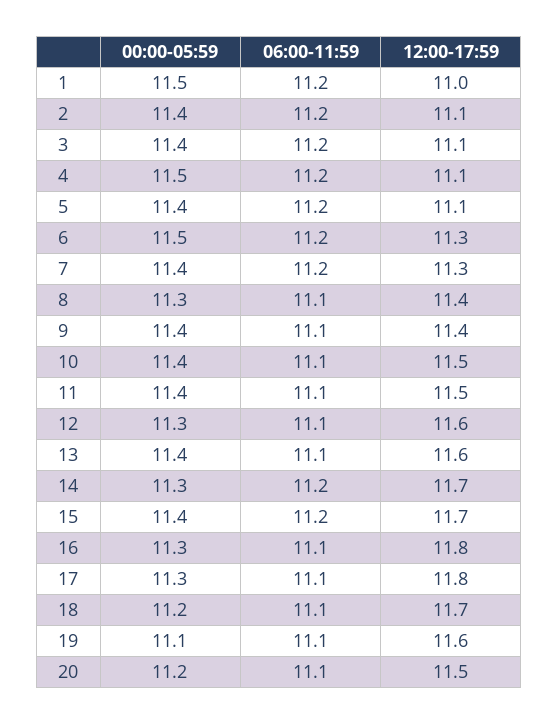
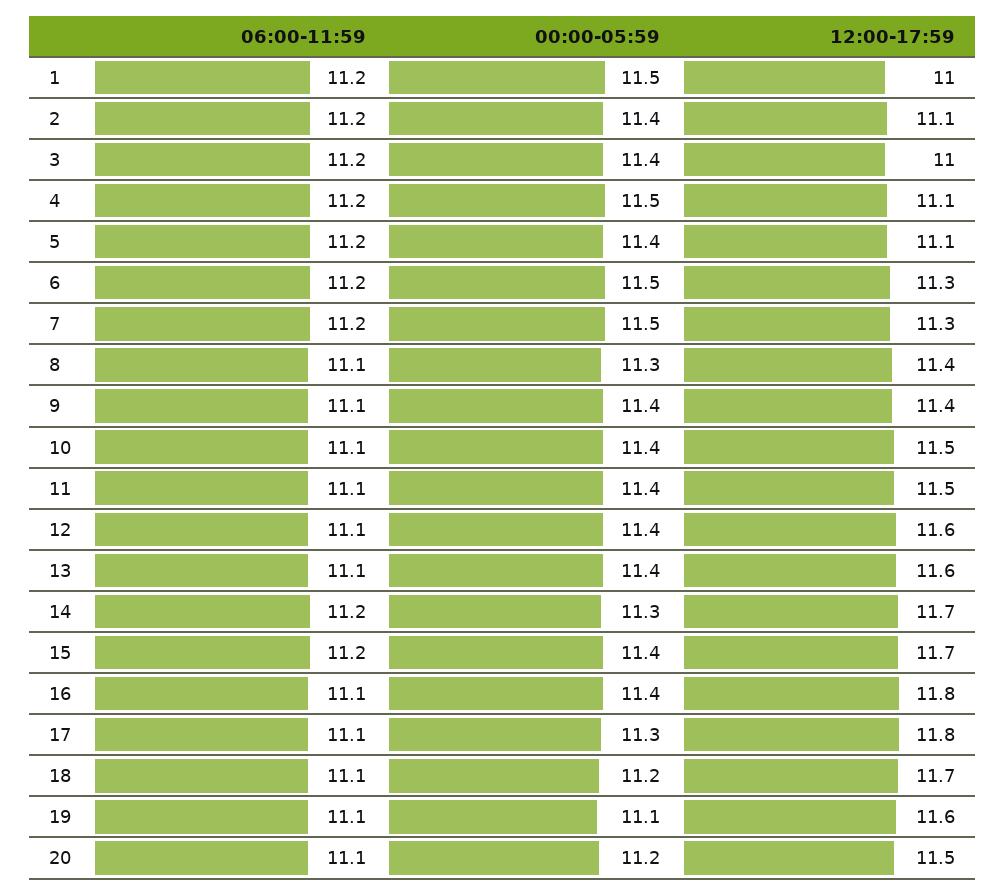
  {
    "00:00-05:59": {
      "1": 11.5,
      "2": 11.4,
      "3": 11.4,
      "4": 11.5,
      "5": 11.4,
      "6": 11.5,
-     "7": 11.4,
+     "7": 11.5,
      "8": 11.3,
      "9": 11.4,
      "10": 11.4,
      "11": 11.4,
-     "12": 11.3,
+     "12": 11.4,
      "13": 11.4,
      "14": 11.3,
      "15": 11.4,
-     "16": 11.3,
+     "16": 11.4,
      "17": 11.3,
      "18": 11.2,
      "19": 11.1,
      "20": 11.2
    },
    "06:00-11:59": {
      "1": 11.2,
      "2": 11.2,
      "3": 11.2,
      "4": 11.2,
      "5": 11.2,
      "6": 11.2,
      "7": 11.2,
      "8": 11.1,
      "9": 11.1,
      "10": 11.1,
      "11": 11.1,
      "12": 11.1,
      "13": 11.1,
      "14": 11.2,
      "15": 11.2,
      "16": 11.1,
      "17": 11.1,
      "18": 11.1,
      "19": 11.1,
      "20": 11.1
    },
    "12:00-17:59": {
      "1": 11,
      "2": 11.1,
-     "3": 11.1,
+     "3": 11,
      "4": 11.1,
      "5": 11.1,
      "6": 11.3,
      "7": 11.3,
      "8": 11.4,
      "9": 11.4,
      "10": 11.5,
      "11": 11.5,
      "12": 11.6,
      "13": 11.6,
      "14": 11.7,
      "15": 11.7,
      "16": 11.8,
      "17": 11.8,
      "18": 11.7,
      "19": 11.6,
      "20": 11.5
    }
  }

